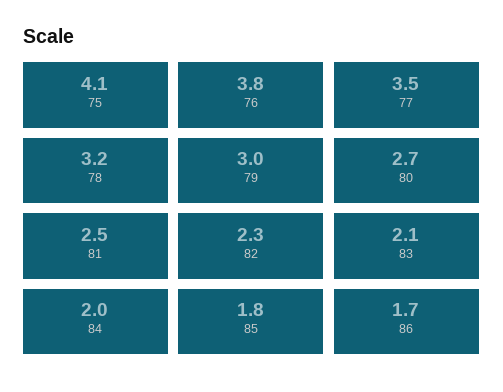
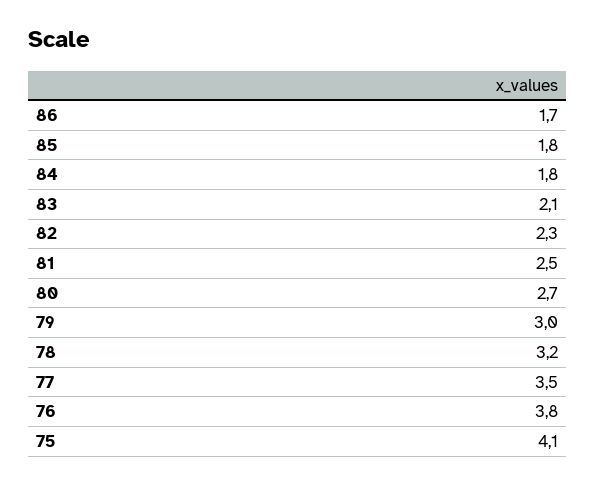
  {
    "75": 4.1,
    "76": 3.8,
    "77": 3.5,
    "78": 3.2,
    "79": 3,
    "80": 2.7,
    "81": 2.5,
    "82": 2.3,
    "83": 2.1,
-   "84": 2,
+   "84": 1.8,
    "85": 1.8,
    "86": 1.7
  }

